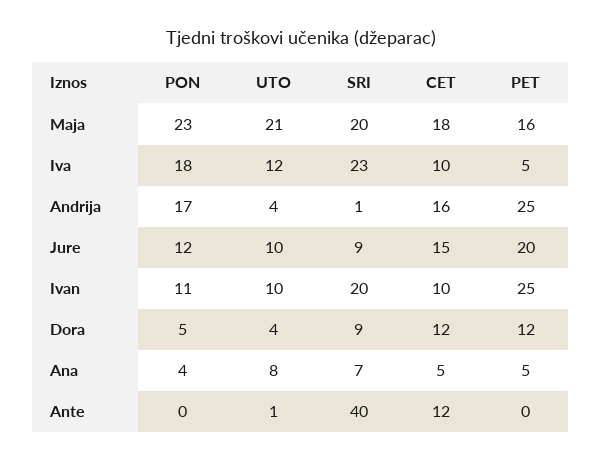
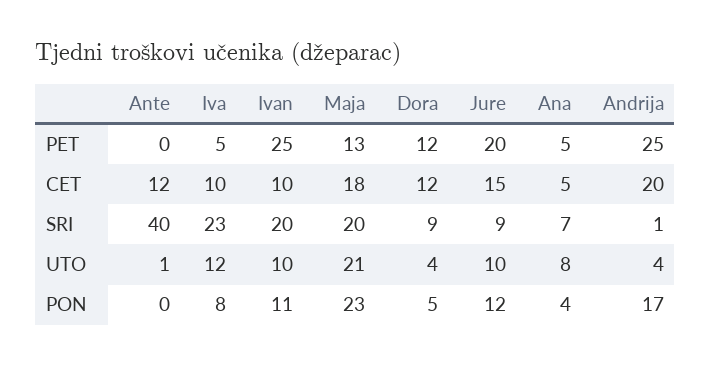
  {
    "PON": {
      "Maja": 23,
-     "Iva": 18,
+     "Iva": 8,
      "Andrija": 17,
      "Jure": 12,
      "Ivan": 11,
      "Dora": 5,
      "Ana": 4,
      "Ante": 0
    },
    "UTO": {
      "Maja": 21,
      "Iva": 12,
      "Andrija": 4,
      "Jure": 10,
      "Ivan": 10,
      "Dora": 4,
      "Ana": 8,
      "Ante": 1
    },
    "SRI": {
      "Maja": 20,
      "Iva": 23,
      "Andrija": 1,
      "Jure": 9,
      "Ivan": 20,
      "Dora": 9,
      "Ana": 7,
      "Ante": 40
    },
    "CET": {
      "Maja": 18,
      "Iva": 10,
-     "Andrija": 16,
+     "Andrija": 20,
      "Jure": 15,
      "Ivan": 10,
      "Dora": 12,
      "Ana": 5,
      "Ante": 12
    },
    "PET": {
-     "Maja": 16,
+     "Maja": 13,
      "Iva": 5,
      "Andrija": 25,
      "Jure": 20,
      "Ivan": 25,
      "Dora": 12,
      "Ana": 5,
      "Ante": 0
    }
  }

